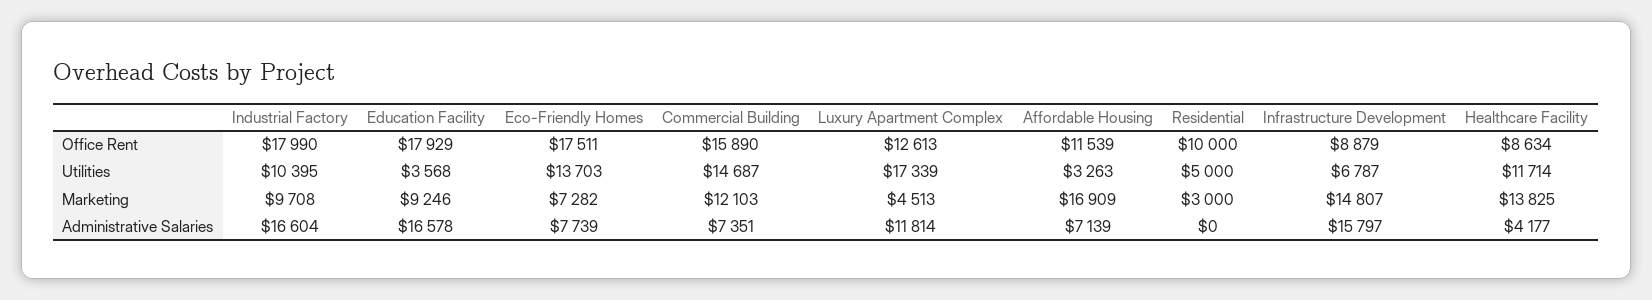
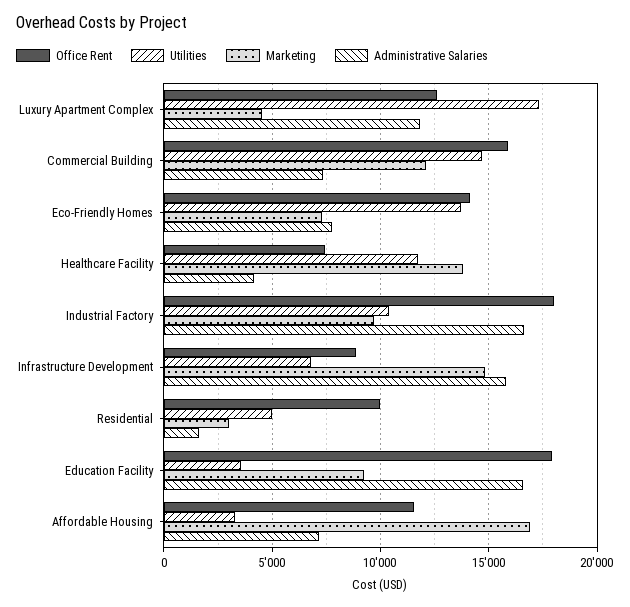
  {
    "Office Rent": {
      "Industrial Factory": 17990,
      "Education Facility": 17929,
-     "Eco-Friendly Homes": 17511,
+     "Eco-Friendly Homes": 14000,
      "Commercial Building": 15890,
      "Luxury Apartment Complex": 12613,
      "Affordable Housing": 11539,
      "Residential": 10000,
      "Infrastructure Development": 8879,
-     "Healthcare Facility": 8634
+     "Healthcare Facility": 7500
    },
    "Utilities": {
      "Industrial Factory": 10395,
      "Education Facility": 3568,
      "Eco-Friendly Homes": 13703,
      "Commercial Building": 14687,
      "Luxury Apartment Complex": 17339,
      "Affordable Housing": 3263,
      "Residential": 5000,
      "Infrastructure Development": 6787,
      "Healthcare Facility": 11714
    },
    "Marketing": {
      "Industrial Factory": 9708,
      "Education Facility": 9246,
      "Eco-Friendly Homes": 7282,
      "Commercial Building": 12103,
      "Luxury Apartment Complex": 4513,
      "Affordable Housing": 16909,
      "Residential": 3000,
      "Infrastructure Development": 14807,
      "Healthcare Facility": 13825
    },
    "Administrative Salaries": {
      "Industrial Factory": 16604,
      "Education Facility": 16578,
      "Eco-Friendly Homes": 7739,
      "Commercial Building": 7351,
      "Luxury Apartment Complex": 11814,
      "Affordable Housing": 7139,
-     "Residential": 0,
+     "Residential": 1500,
      "Infrastructure Development": 15797,
      "Healthcare Facility": 4177
    }
  }

